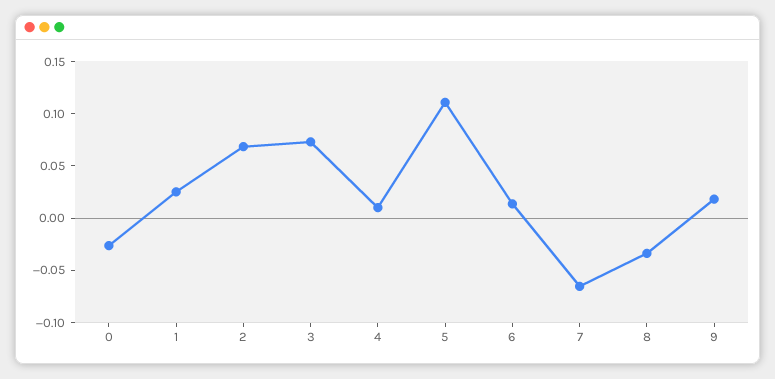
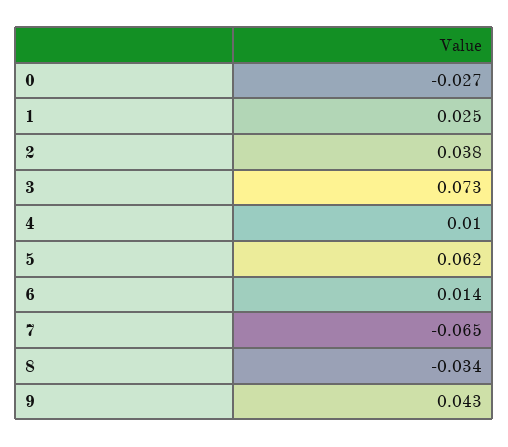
  {
    "0": -0.027,
    "1": 0.025,
-   "2": 0.07,
+   "2": 0.038,
    "3": 0.073,
    "4": 0.01,
-   "5": 0.11,
+   "5": 0.062,
    "6": 0.014,
    "7": -0.065,
    "8": -0.034,
-   "9": 0.02
+   "9": 0.043
  }

